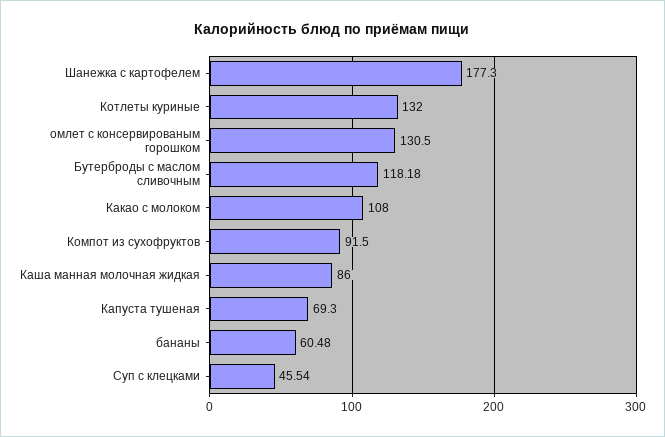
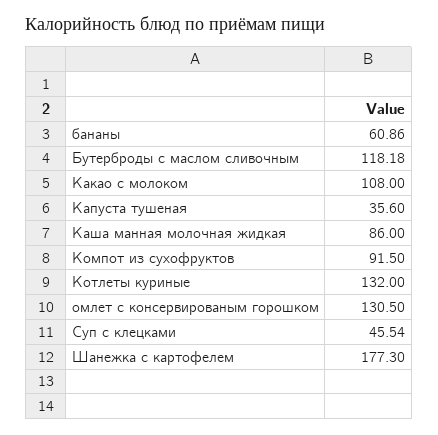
  {
    "Шанежка с картофелем": 177.3,
    "Котлеты куриные": 132,
    "омлет с консервированым горошком": 130.5,
    "Бутерброды с маслом сливочным": 118.18,
    "Какао с молоком": 108,
    "Компот из сухофруктов": 91.5,
    "Каша манная молочная жидкая": 86,
-   "Капуста тушеная": 69.3,
+   "Капуста тушеная": 35.6,
-   "бананы": 60.48,
+   "бананы": 60.86,
    "Суп с клецками": 45.54
  }

